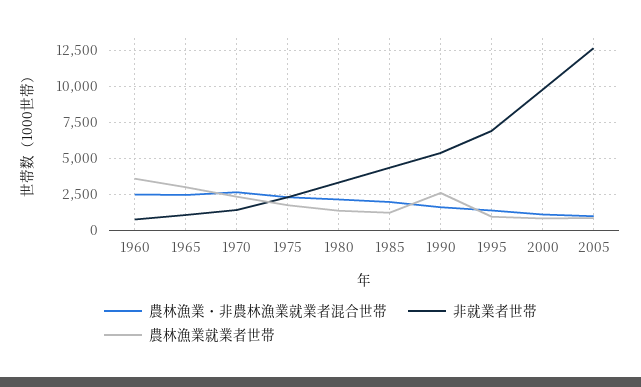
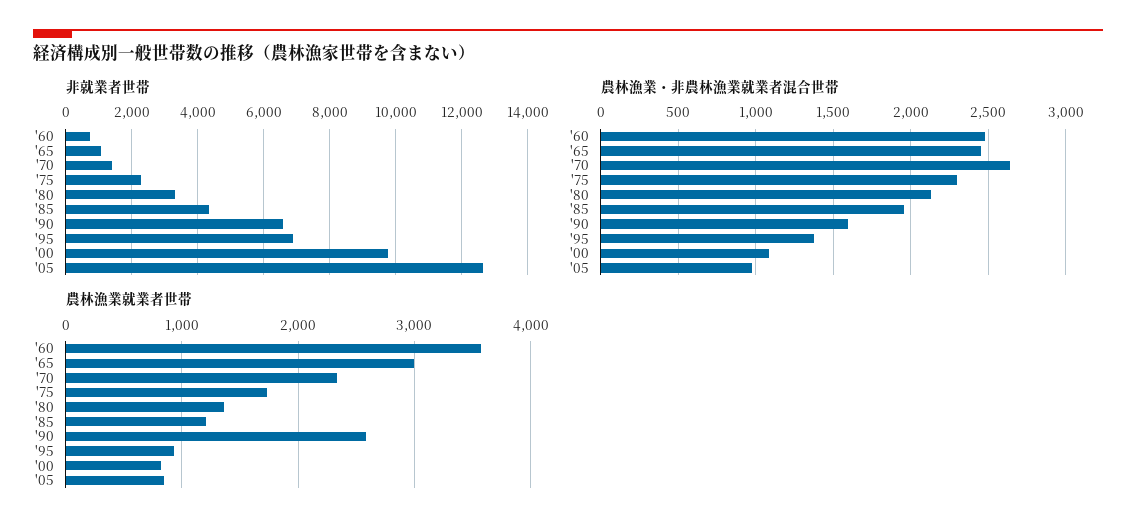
  {
    "農林漁業・非農林漁業就業者混合世帯": {
      "1960": 2500,
      "1965": 2450,
      "1970": 2650,
      "1975": 2300,
      "1980": 2150,
      "1985": 1950,
      "1990": 1600,
      "1995": 1400,
      "2000": 1100,
      "2005": 950
    },
    "非就業者世帯": {
      "1960": 800,
      "1965": 1000,
      "1970": 1400,
      "1975": 2200,
      "1980": 3400,
      "1985": 4400,
-     "1990": 5500,
+     "1990": 6600,
      "1995": 7000,
      "2000": 9800,
      "2005": 12600
    },
    "農林漁業就業者世帯": {
      "1960": 3600,
      "1965": 3000,
      "1970": 2300,
      "1975": 1700,
      "1980": 1400,
      "1985": 1200,
      "1990": 2600,
      "1995": 900,
      "2000": 800,
      "2005": 800
    }
  }

